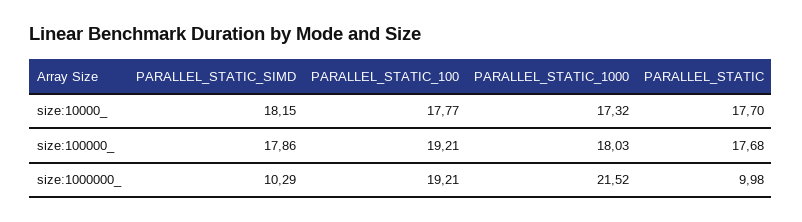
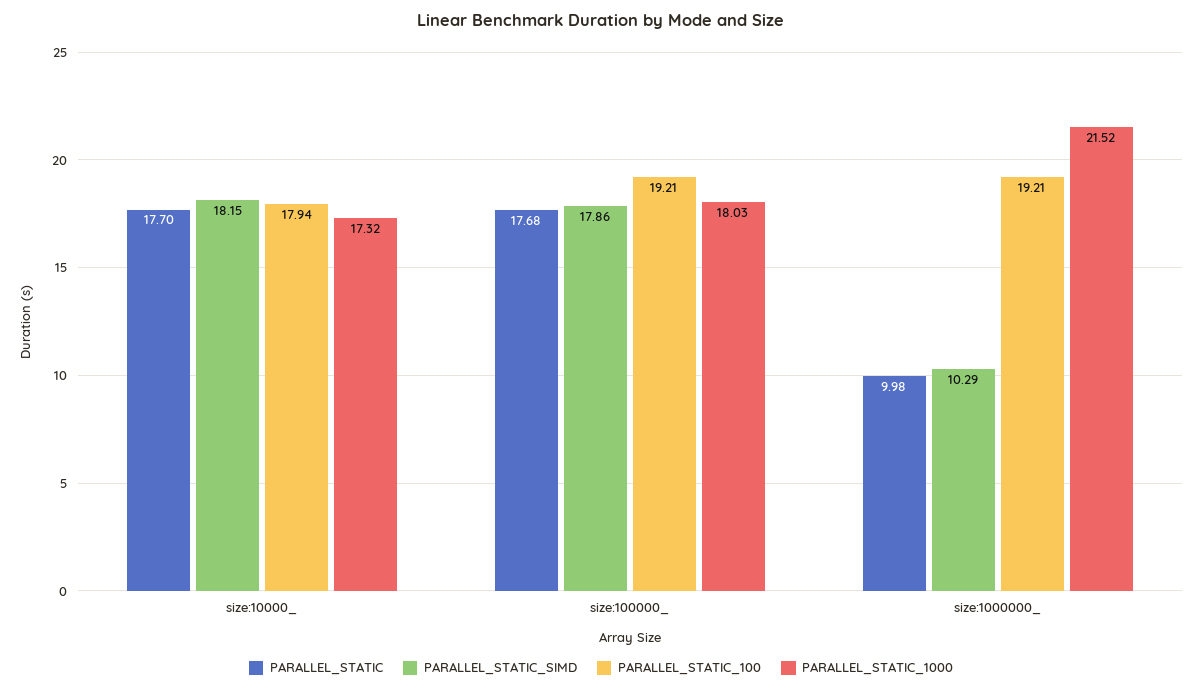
  {
    "PARALLEL_STATIC_SIMD": {
      "size:10000_": 18.15,
      "size:100000_": 17.86,
      "size:1000000_": 10.29
    },
    "PARALLEL_STATIC_100": {
-     "size:10000_": 17.77,
+     "size:10000_": 17.94,
      "size:100000_": 19.21,
      "size:1000000_": 19.21
    },
    "PARALLEL_STATIC_1000": {
      "size:10000_": 17.32,
      "size:100000_": 18.03,
      "size:1000000_": 21.52
    },
    "PARALLEL_STATIC": {
      "size:10000_": 17.7,
      "size:100000_": 17.68,
      "size:1000000_": 9.98
    }
  }

